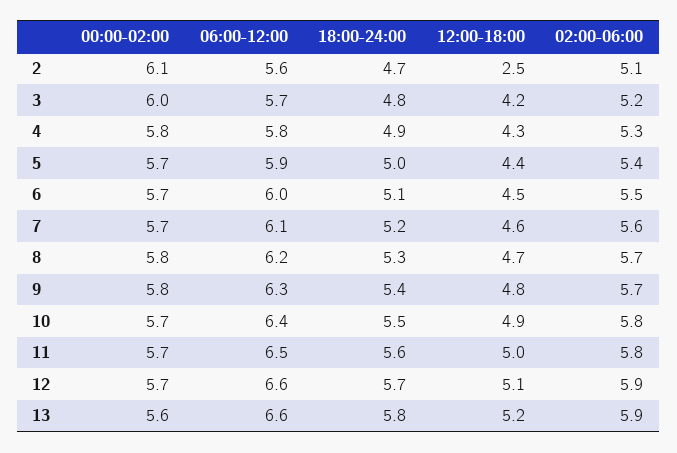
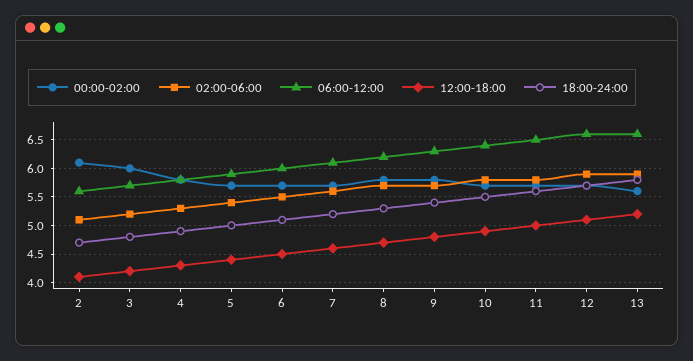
  {
    "00:00-02:00": {
      "2": 6.1,
      "3": 6,
      "4": 5.8,
      "5": 5.7,
      "6": 5.7,
      "7": 5.7,
      "8": 5.8,
      "9": 5.8,
      "10": 5.7,
      "11": 5.7,
      "12": 5.7,
      "13": 5.6
    },
    "06:00-12:00": {
      "2": 5.6,
      "3": 5.7,
      "4": 5.8,
      "5": 5.9,
      "6": 6,
      "7": 6.1,
      "8": 6.2,
      "9": 6.3,
      "10": 6.4,
      "11": 6.5,
      "12": 6.6,
      "13": 6.6
    },
    "18:00-24:00": {
      "2": 4.7,
      "3": 4.8,
      "4": 4.9,
      "5": 5,
      "6": 5.1,
      "7": 5.2,
      "8": 5.3,
      "9": 5.4,
      "10": 5.5,
      "11": 5.6,
      "12": 5.7,
      "13": 5.8
    },
    "12:00-18:00": {
-     "2": 2.5,
+     "2": 4,
      "3": 4.2,
      "4": 4.3,
      "5": 4.4,
      "6": 4.5,
      "7": 4.6,
      "8": 4.7,
      "9": 4.8,
      "10": 4.9,
      "11": 5,
      "12": 5.1,
      "13": 5.2
    },
    "02:00-06:00": {
      "2": 5.1,
      "3": 5.2,
      "4": 5.3,
      "5": 5.4,
      "6": 5.5,
      "7": 5.6,
      "8": 5.7,
      "9": 5.7,
      "10": 5.8,
      "11": 5.8,
      "12": 5.9,
      "13": 5.9
    }
  }

